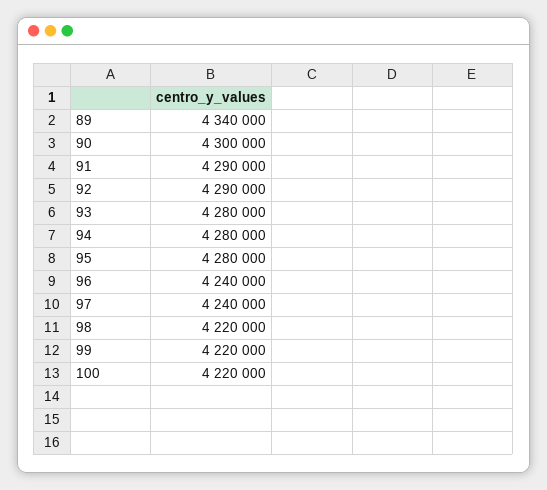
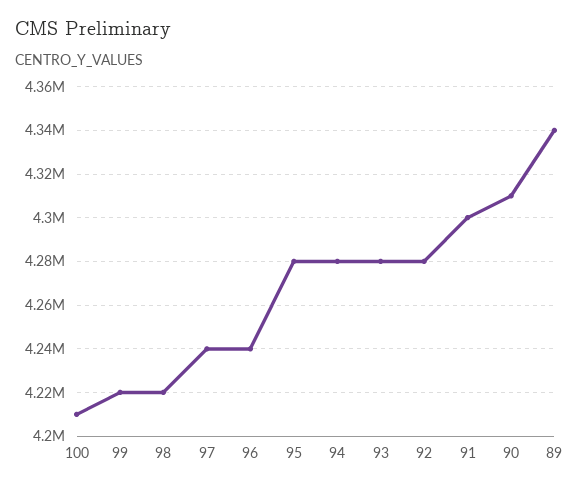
  {
    "89": 4340000,
-   "90": 4300000,
+   "90": 4310000,
-   "91": 4290000,
+   "91": 4300000,
-   "92": 4290000,
+   "92": 4280000,
    "93": 4280000,
    "94": 4280000,
    "95": 4280000,
    "96": 4240000,
    "97": 4240000,
    "98": 4220000,
    "99": 4220000,
-   "100": 4220000
+   "100": 4210000
  }

